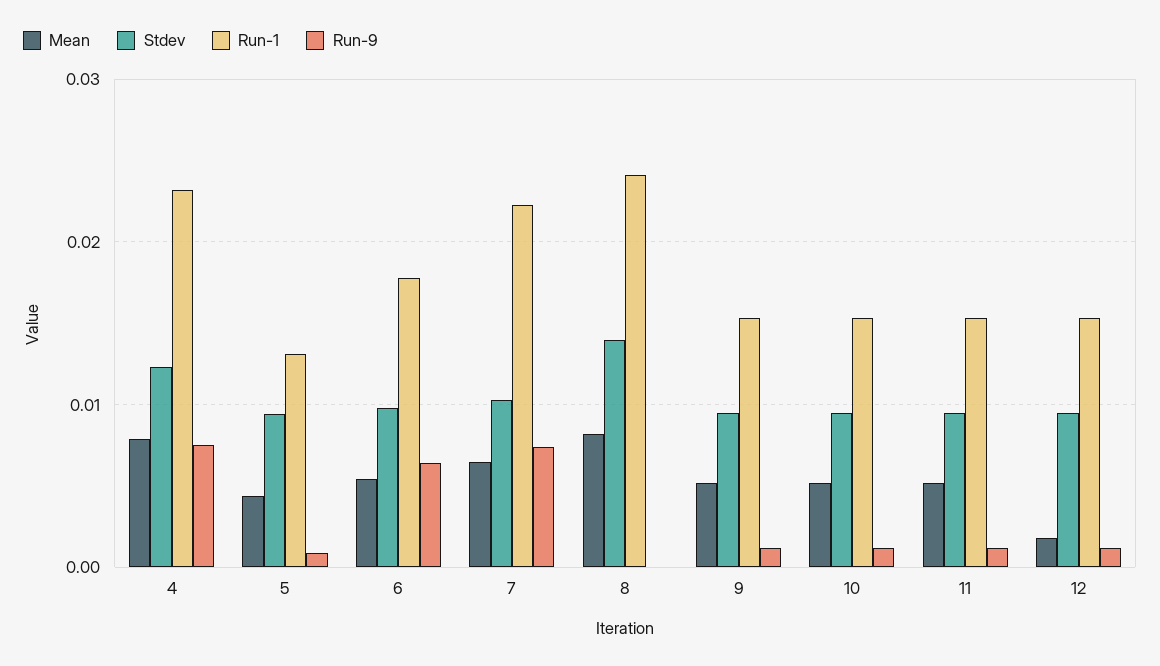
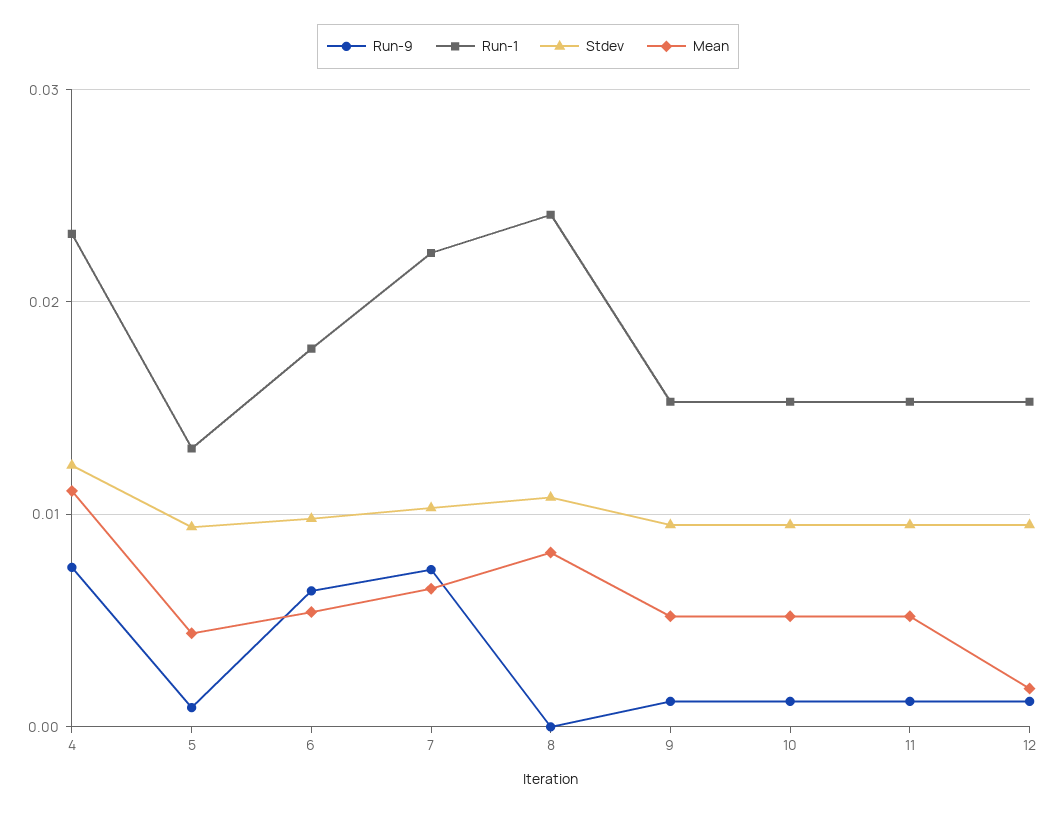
  {
    "Mean": {
-     "4": 0.008,
+     "4": 0.011,
      "5": 0.004,
      "6": 0.005,
      "7": 0.007,
      "8": 0.008,
      "9": 0.005,
      "10": 0.005,
      "11": 0.005,
      "12": 0.002
    },
    "Stdev": {
      "4": 0.012,
      "5": 0.009,
      "6": 0.01,
      "7": 0.01,
-     "8": 0.014,
+     "8": 0.011,
      "9": 0.01,
      "10": 0.01,
      "11": 0.01,
      "12": 0.01
    },
    "Run-1": {
      "4": 0.023,
      "5": 0.013,
      "6": 0.018,
      "7": 0.022,
      "8": 0.024,
      "9": 0.015,
      "10": 0.015,
      "11": 0.015,
      "12": 0.015
    },
    "Run-9": {
      "4": 0.008,
      "5": 0.001,
      "6": 0.006,
      "7": 0.007,
      "8": 0,
      "9": 0.001,
      "10": 0.001,
      "11": 0.001,
      "12": 0.001
    }
  }

